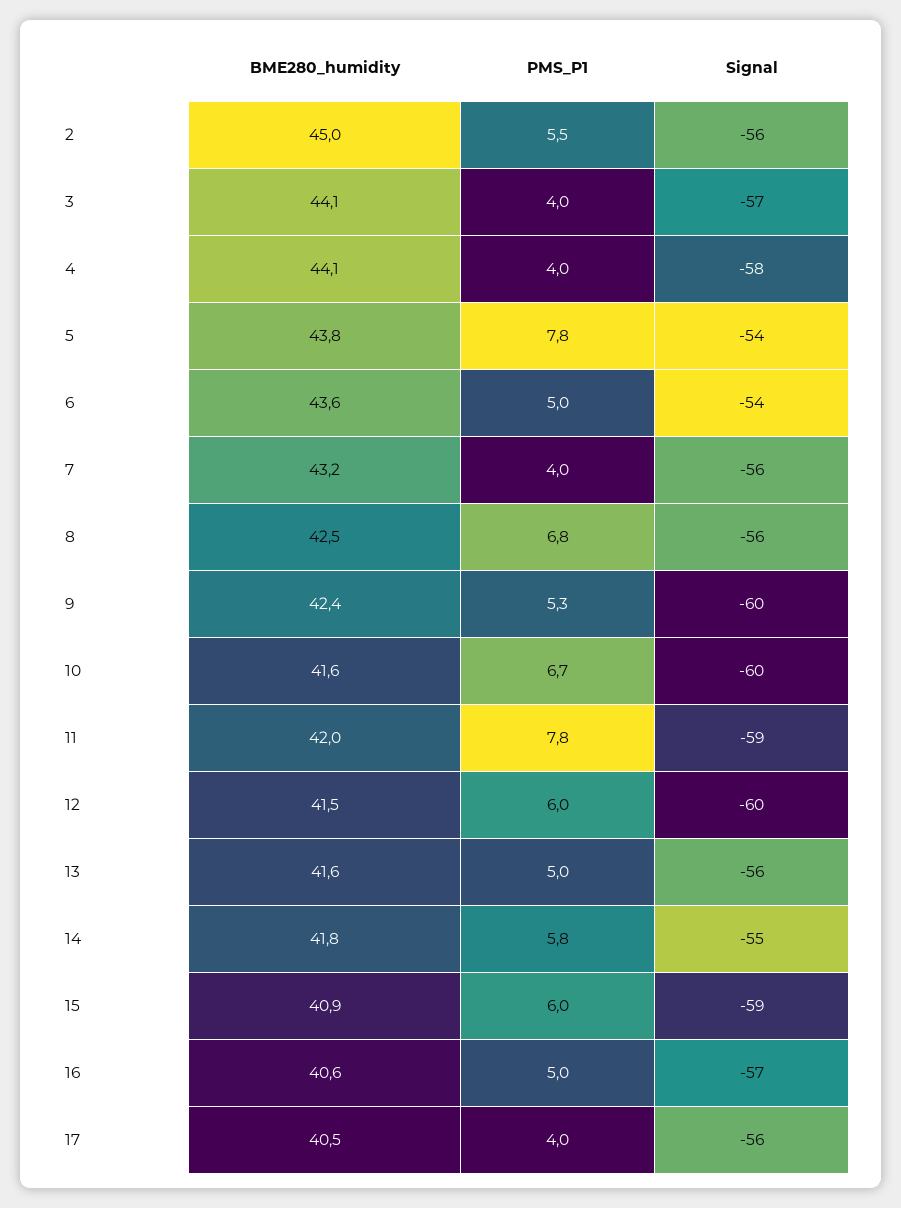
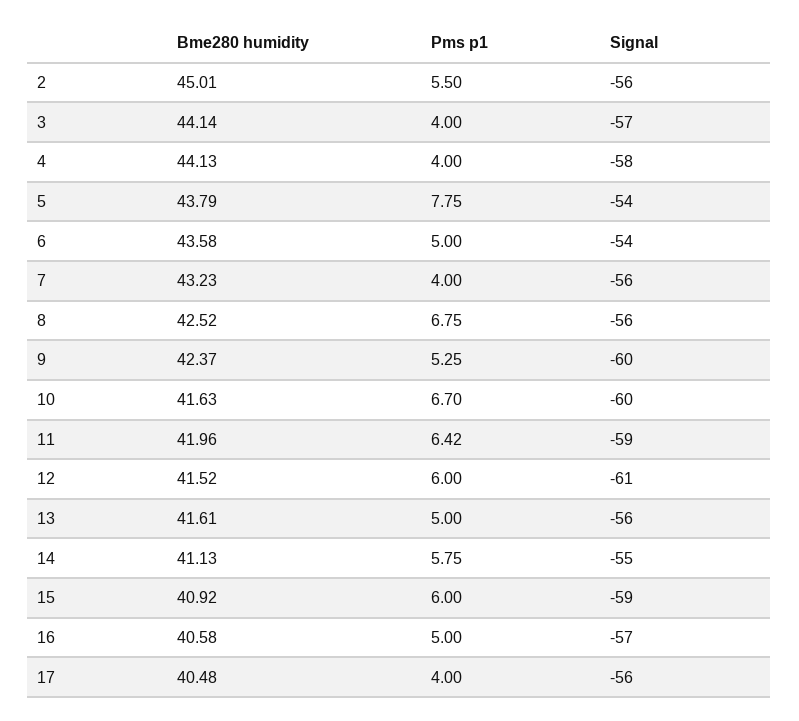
  {
    "BME280_humidity": {
      "2": 45.01,
      "3": 44.14,
      "4": 44.13,
      "5": 43.79,
      "6": 43.58,
      "7": 43.23,
      "8": 42.52,
      "9": 42.37,
      "10": 41.63,
      "11": 41.96,
      "12": 41.52,
      "13": 41.61,
-     "14": 41.8,
+     "14": 41.13,
      "15": 40.92,
      "16": 40.58,
      "17": 40.48
    },
    "PMS_P1": {
      "2": 5.5,
      "3": 4,
      "4": 4,
      "5": 7.75,
      "6": 5,
      "7": 4,
      "8": 6.75,
      "9": 5.25,
      "10": 6.7,
-     "11": 7.8,
+     "11": 6.42,
      "12": 6,
      "13": 5,
      "14": 5.75,
      "15": 6,
      "16": 5,
      "17": 4
    },
    "Signal": {
      "2": -56,
      "3": -57,
      "4": -58,
      "5": -54,
      "6": -54,
      "7": -56,
      "8": -56,
      "9": -60,
      "10": -60,
      "11": -59,
-     "12": -60,
+     "12": -61,
      "13": -56,
      "14": -55,
      "15": -59,
      "16": -57,
      "17": -56
    }
  }

